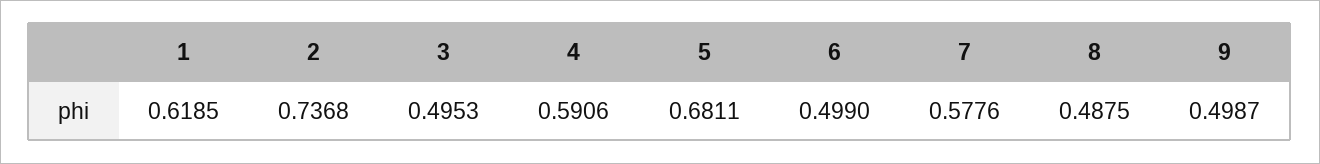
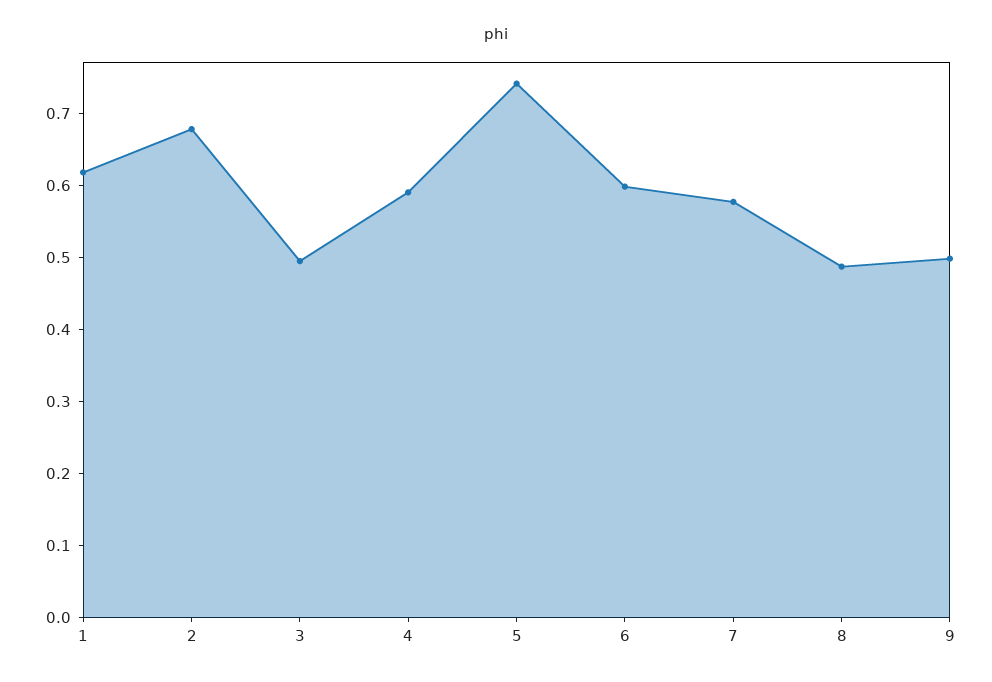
  {
    "1": 0.6185,
-   "2": 0.7368,
+   "2": 0.68,
    "3": 0.4953,
    "4": 0.5906,
-   "5": 0.6811,
+   "5": 0.74,
-   "6": 0.499,
+   "6": 0.6,
    "7": 0.5776,
    "8": 0.4875,
    "9": 0.4987
  }

